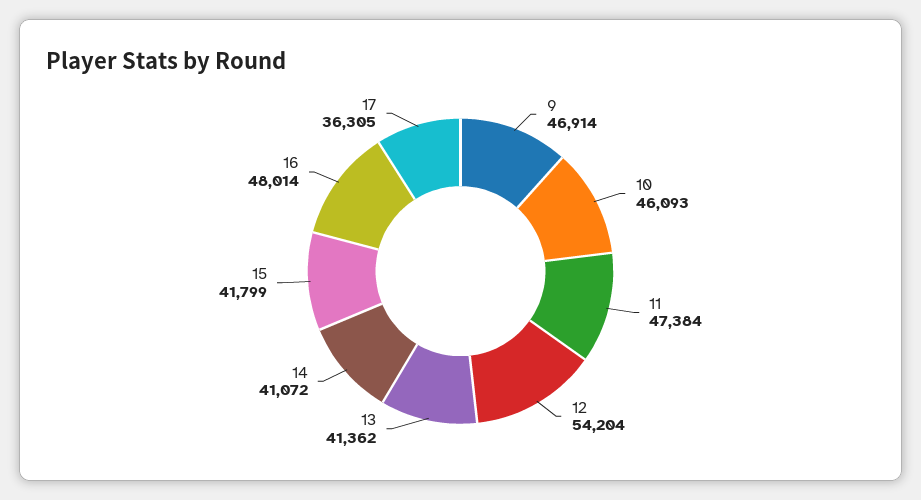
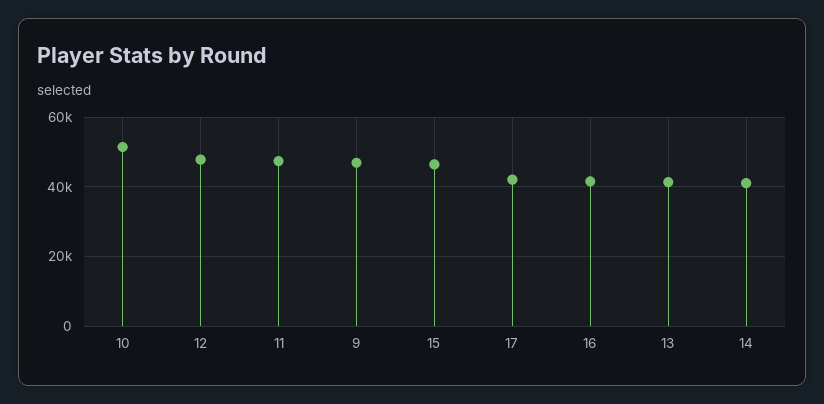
  {
    "9": 46914,
-   "10": 46093,
+   "10": 52000,
    "11": 47384,
-   "12": 54204,
+   "12": 48000,
    "13": 41362,
    "14": 41072,
-   "15": 41799,
+   "15": 46000,
-   "16": 48014,
+   "16": 42000,
-   "17": 36305
+   "17": 42000
  }

